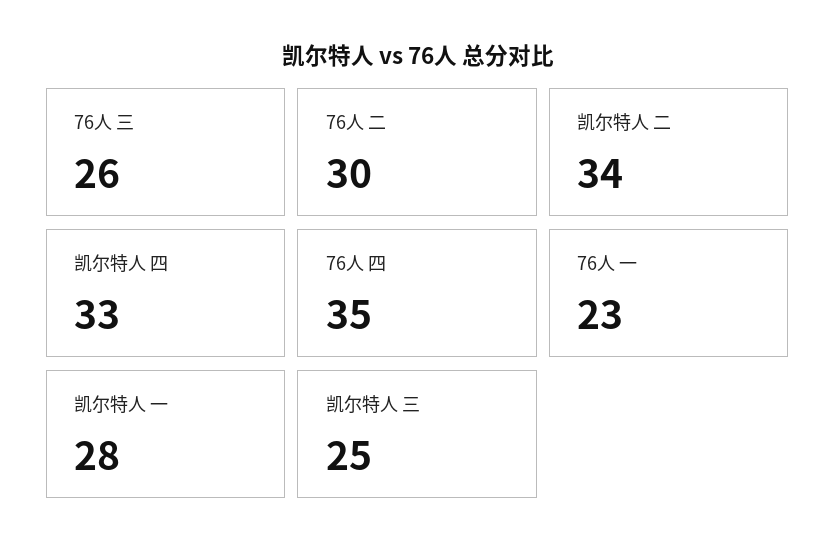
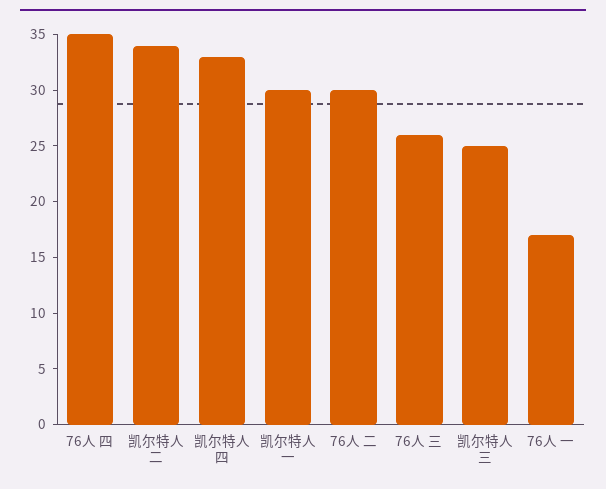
  {
    "76人 三": 26,
    "76人 二": 30,
    "凯尔特人 二": 34,
    "凯尔特人 四": 33,
    "76人 四": 35,
-   "76人 一": 23,
+   "76人 一": 17,
-   "凯尔特人 一": 28,
+   "凯尔特人 一": 30,
    "凯尔特人 三": 25
  }

